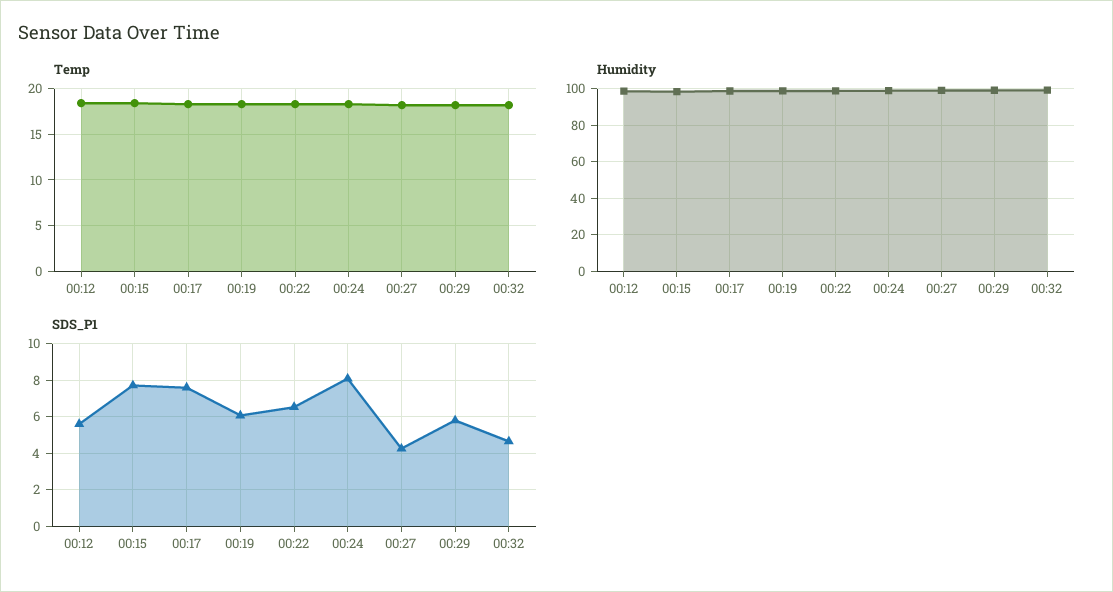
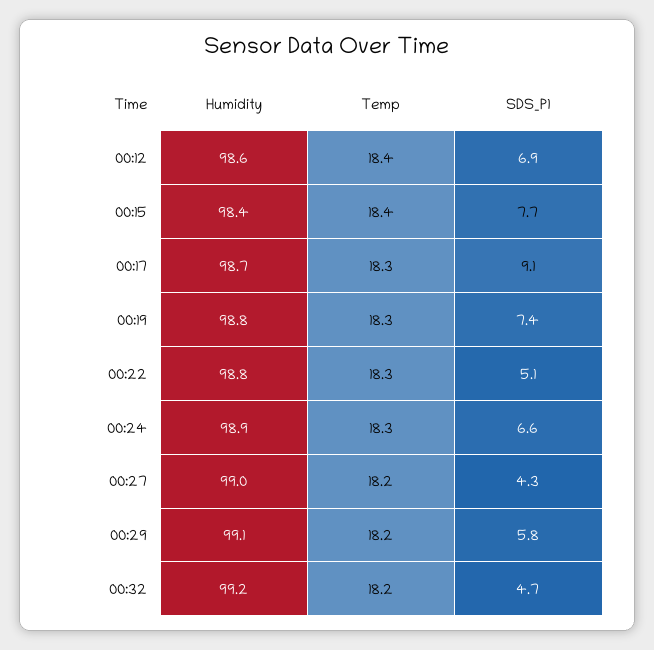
  {
    "Temp": {
      "00:12": 18.4,
      "00:15": 18.4,
      "00:17": 18.3,
      "00:19": 18.3,
      "00:22": 18.3,
      "00:24": 18.3,
      "00:27": 18.2,
      "00:29": 18.2,
      "00:32": 18.2
    },
    "Humidity": {
      "00:12": 98.6,
      "00:15": 98.4,
      "00:17": 98.7,
      "00:19": 98.8,
      "00:22": 98.8,
      "00:24": 98.9,
      "00:27": 99,
      "00:29": 99.1,
      "00:32": 99.2
    },
    "SDS_P1": {
-     "00:12": 5.5,
+     "00:12": 6.9,
      "00:15": 7.7,
-     "00:17": 7.5,
+     "00:17": 9.1,
-     "00:19": 6,
+     "00:19": 7.4,
-     "00:22": 6.5,
+     "00:22": 5.1,
-     "00:24": 8,
+     "00:24": 6.6,
      "00:27": 4.3,
      "00:29": 5.8,
      "00:32": 4.7
    }
  }

